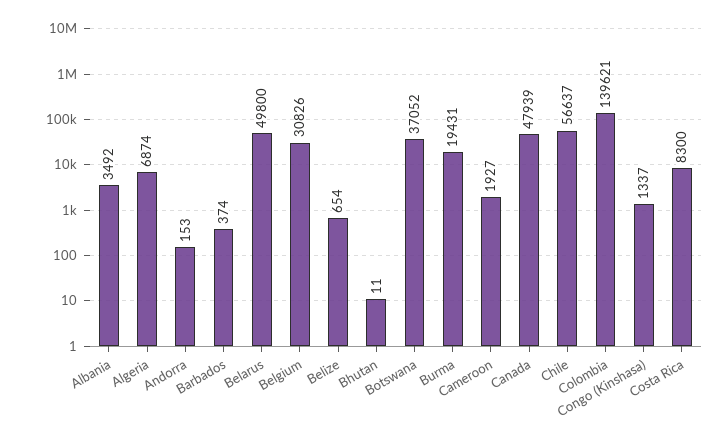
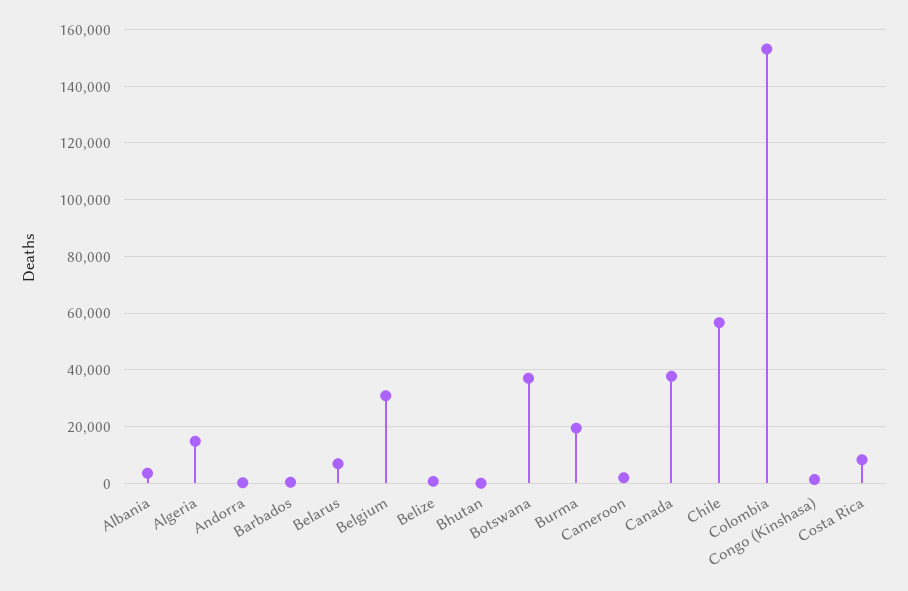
  {
    "Albania": 3492,
-   "Algeria": 6874,
+   "Algeria": 15000,
    "Andorra": 153,
    "Barbados": 374,
-   "Belarus": 49800,
+   "Belarus": 7500,
    "Belgium": 30826,
    "Belize": 654,
    "Bhutan": 11,
    "Botswana": 37052,
    "Burma": 19431,
    "Cameroon": 1927,
-   "Canada": 47939,
+   "Canada": 37500,
    "Chile": 56637,
-   "Colombia": 139621,
+   "Colombia": 152500,
    "Congo (Kinshasa)": 1337,
    "Costa Rica": 8300
  }

